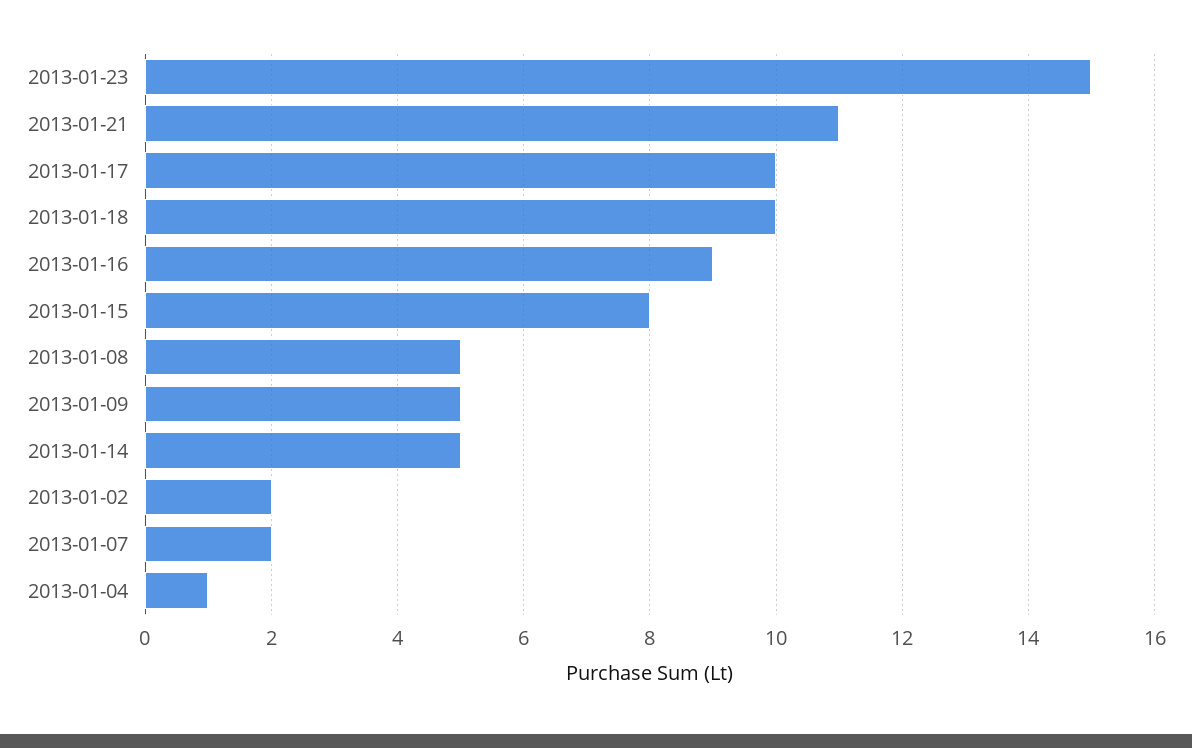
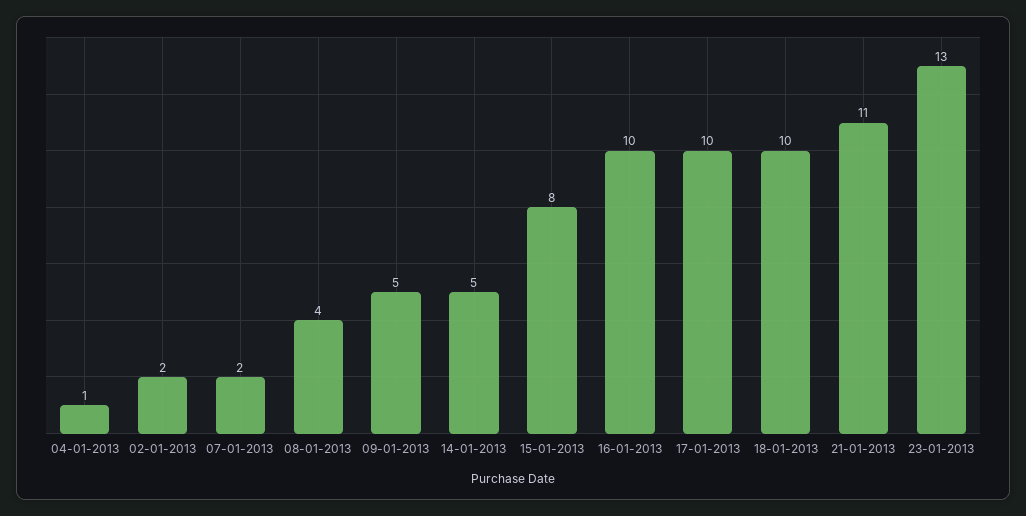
  {
-   "2013-01-23": 15,
+   "2013-01-23": 13,
    "2013-01-21": 11,
    "2013-01-17": 10,
    "2013-01-18": 10,
-   "2013-01-16": 9,
+   "2013-01-16": 10,
    "2013-01-15": 8,
-   "2013-01-08": 5,
+   "2013-01-08": 4,
    "2013-01-09": 5,
    "2013-01-14": 5,
    "2013-01-02": 2,
    "2013-01-07": 2,
    "2013-01-04": 1
  }

